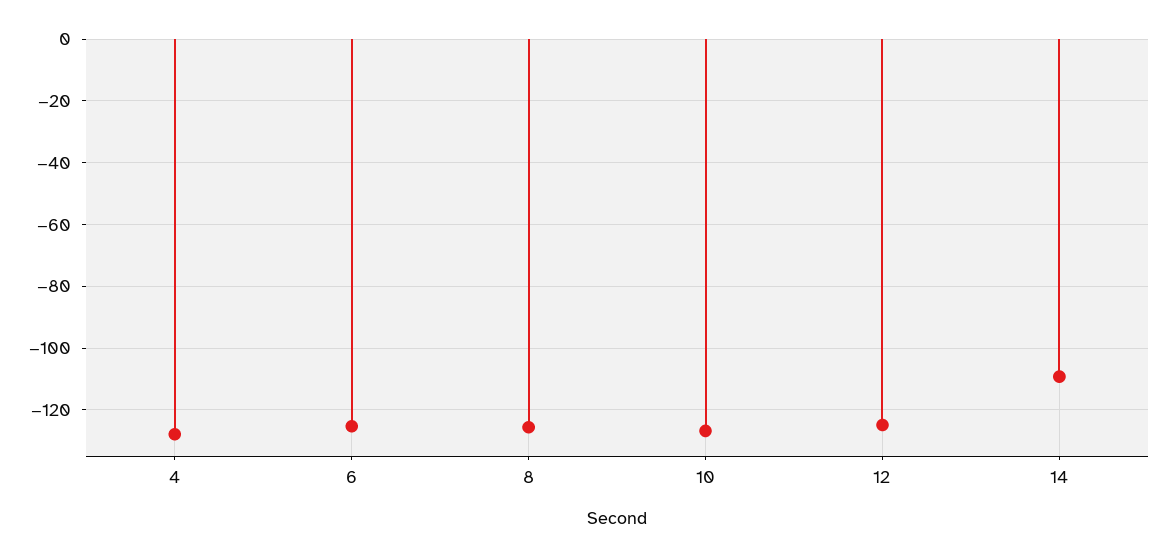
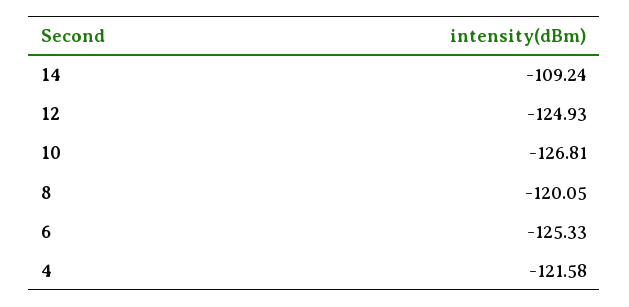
  {
-   "4": -128,
+   "4": -121.58,
    "6": -125.33,
-   "8": -126,
+   "8": -120.05,
    "10": -126.81,
    "12": -124.93,
    "14": -109.24
  }

